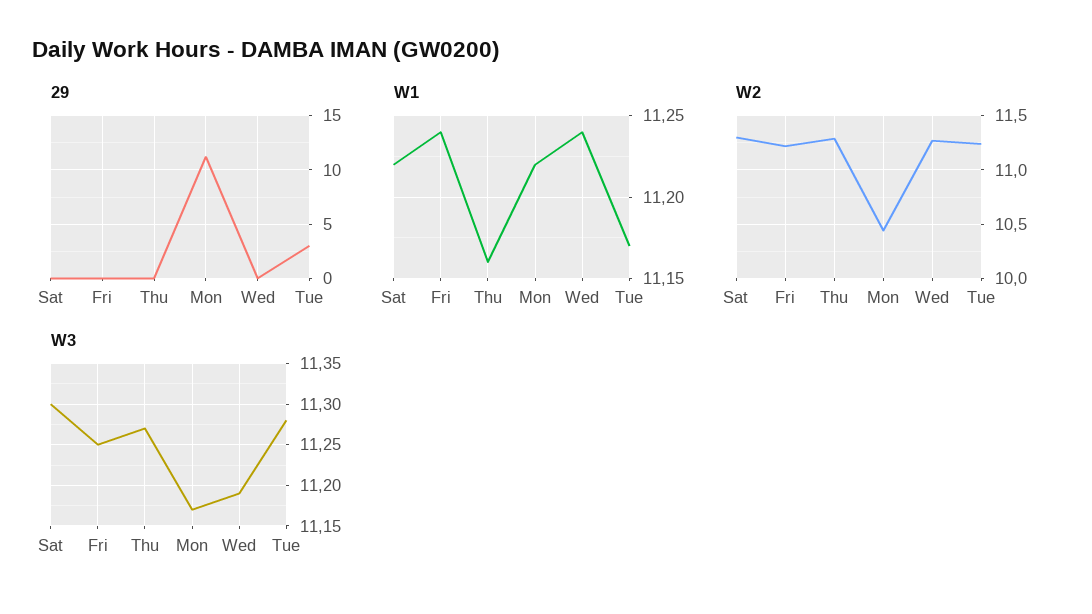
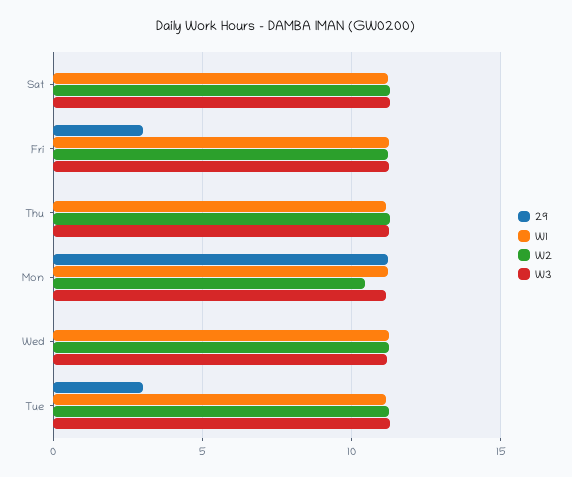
  {
    "29": {
      "Sat": 0,
-     "Fri": 0,
+     "Fri": 3,
      "Thu": 0,
      "Mon": 11,
      "Wed": 0,
      "Tue": 3
    },
    "W1": {
      "Sat": 11.22,
      "Fri": 11.24,
      "Thu": 11.16,
      "Mon": 11.22,
      "Wed": 11.24,
      "Tue": 11.17
    },
    "W2": {
      "Sat": 11.3,
      "Fri": 11.2,
      "Thu": 11.3,
      "Mon": 10.4,
      "Wed": 11.3,
      "Tue": 11.2
    },
    "W3": {
      "Sat": 11.3,
      "Fri": 11.25,
      "Thu": 11.27,
      "Mon": 11.17,
      "Wed": 11.19,
      "Tue": 11.28
    }
  }

